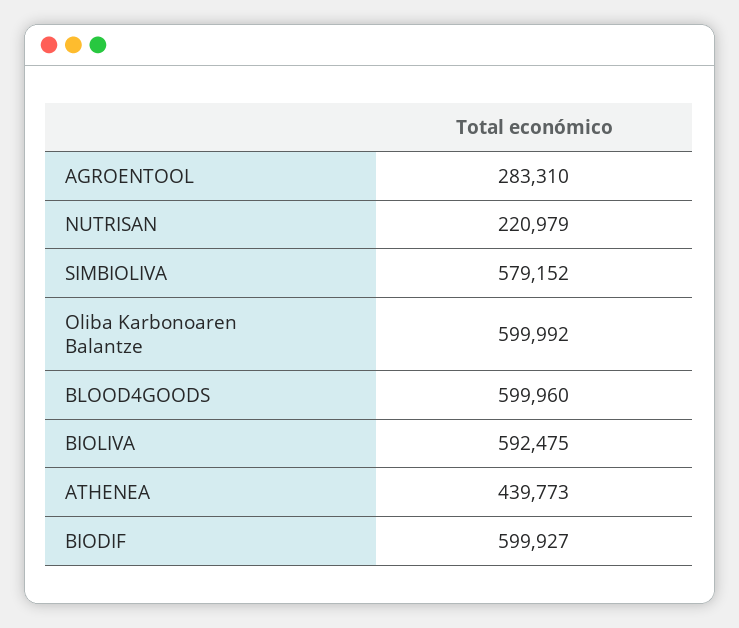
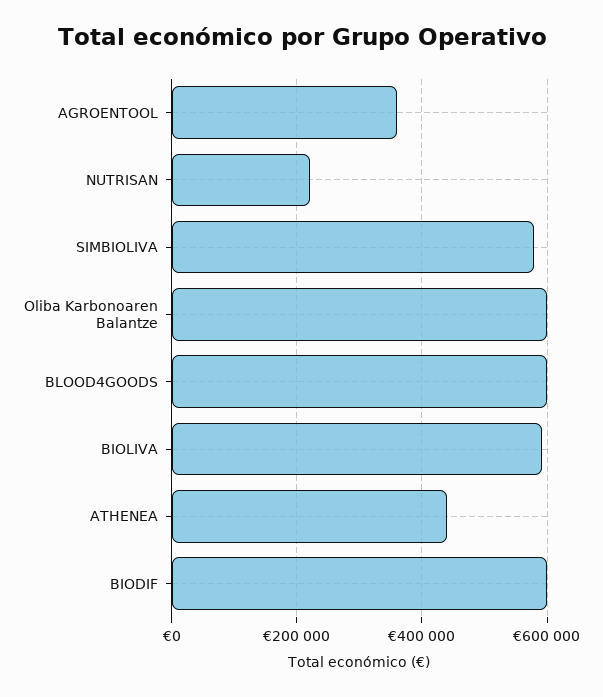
  {
-   "AGROENTOOL": 283310,
+   "AGROENTOOL": 360000,
    "NUTRISAN": 220979,
    "SIMBIOLIVA": 579152,
    "Oliba Karbonoaren Balantze": 599992,
    "BLOOD4GOODS": 599960,
    "BIOLIVA": 592475,
    "ATHENEA": 439773,
    "BIODIF": 599927
  }

